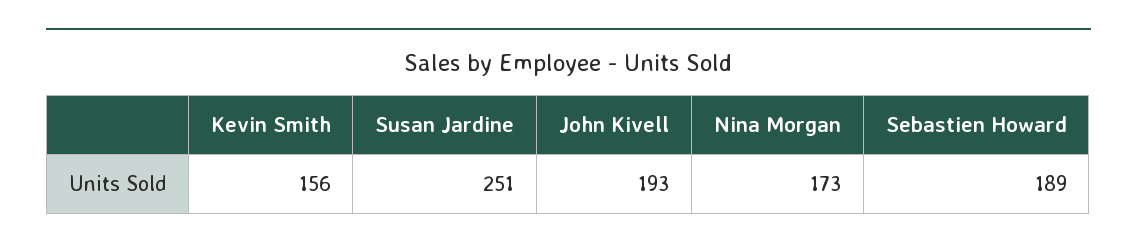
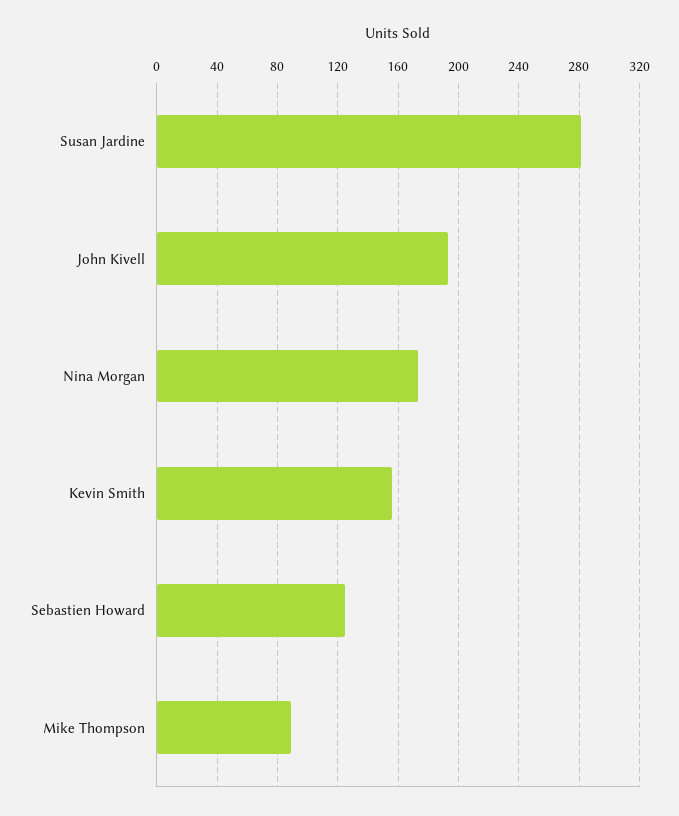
  {
    "Kevin Smith": 156,
-   "Susan Jardine": 251,
+   "Susan Jardine": 280,
    "John Kivell": 193,
    "Nina Morgan": 173,
-   "Sebastien Howard": 189
+   "Sebastien Howard": 125,
+   "Mike Thompson": 90
  }

